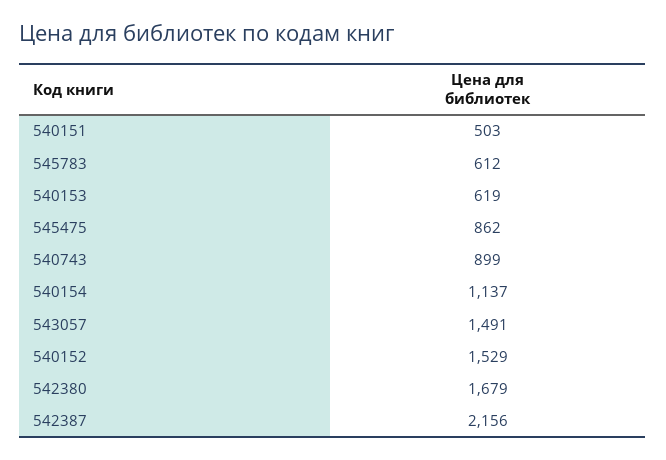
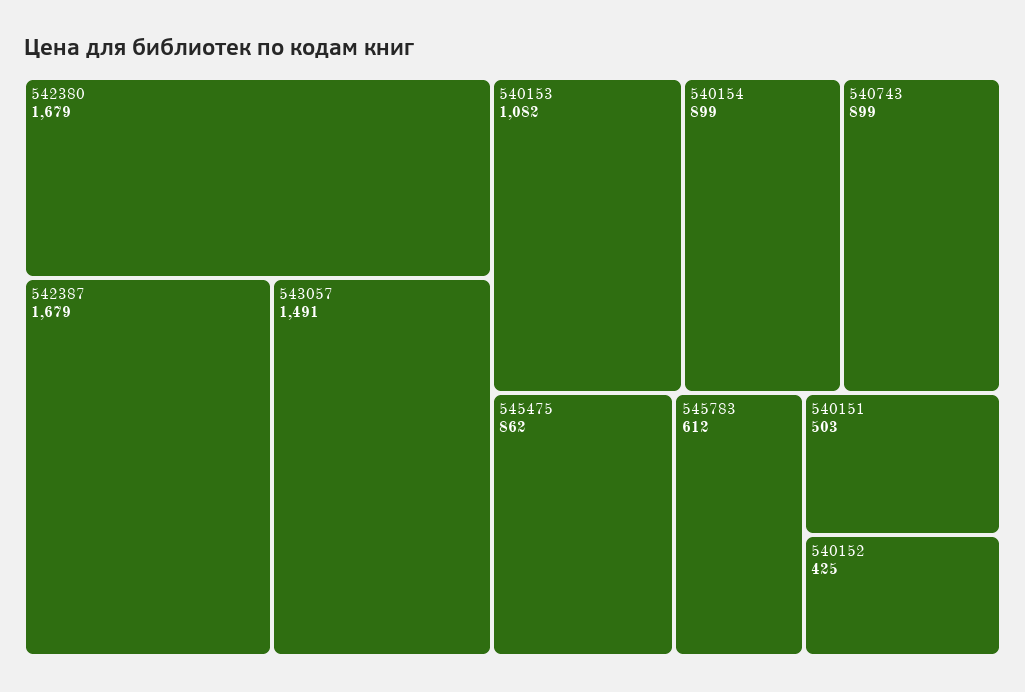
  {
    "540151": 503,
    "545783": 612,
-   "540153": 619,
+   "540153": 1082,
    "545475": 862,
    "540743": 899,
-   "540154": 1137,
+   "540154": 899,
    "543057": 1491,
-   "540152": 1529,
+   "540152": 425,
    "542380": 1679,
-   "542387": 2156
+   "542387": 1679
  }

